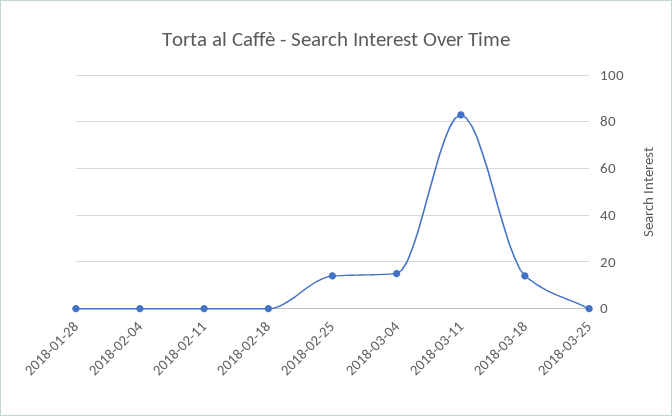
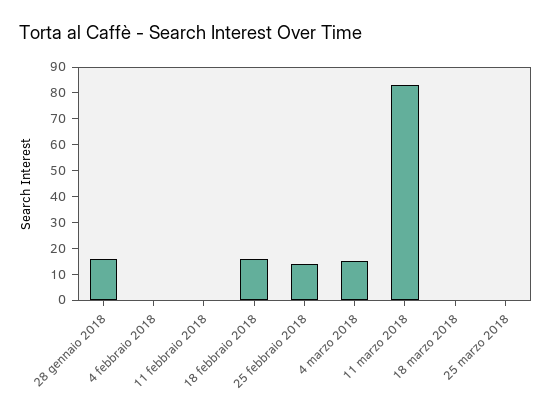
  {
-   "2018-01-28": 0,
+   "2018-01-28": 15,
    "2018-02-04": 0,
    "2018-02-11": 0,
-   "2018-02-18": 0,
+   "2018-02-18": 15,
    "2018-02-25": 15,
    "2018-03-04": 15,
    "2018-03-11": 85,
-   "2018-03-18": 15,
+   "2018-03-18": 0,
    "2018-03-25": 0
  }

